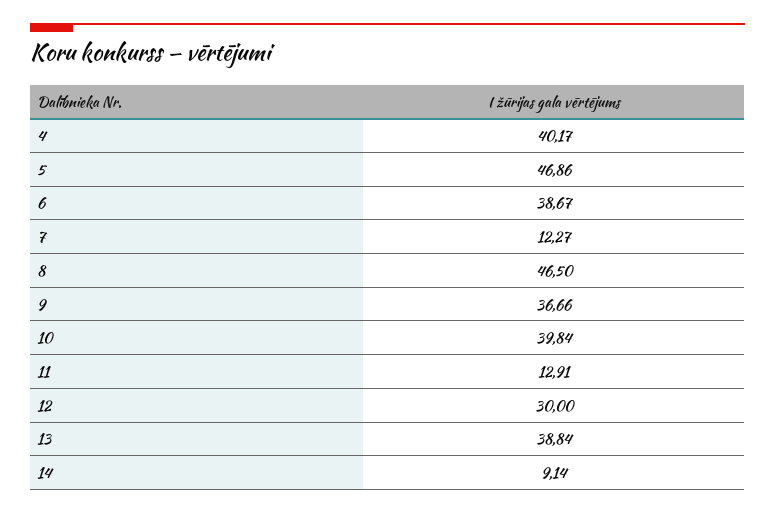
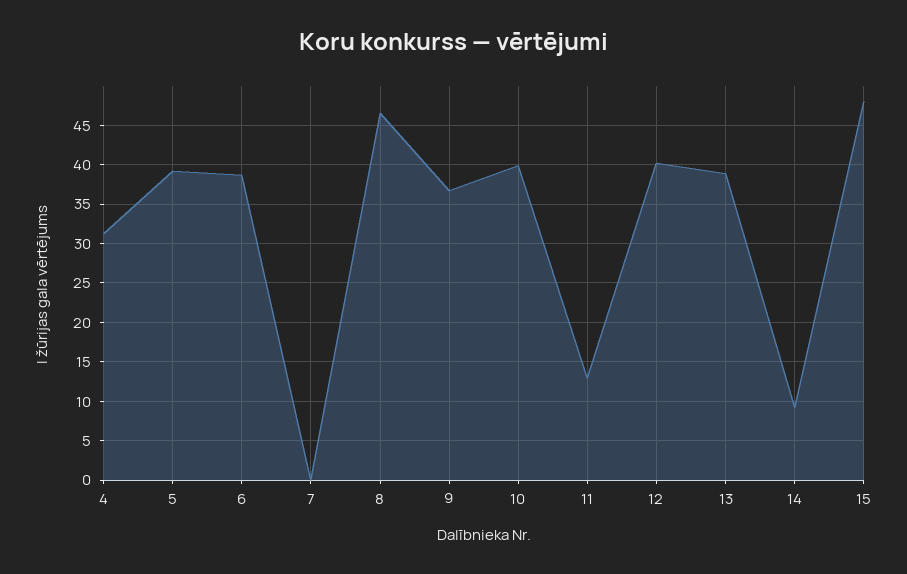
  {
-   "4": 40.17,
+   "4": 31,
-   "5": 46.86,
+   "5": 39,
    "6": 38.67,
-   "7": 12.27,
+   "7": 0,
    "8": 46.5,
    "9": 36.66,
    "10": 39.84,
    "11": 12.91,
-   "12": 30,
+   "12": 40,
    "13": 38.84,
-   "14": 9.14
+   "14": 9.14,
+   "15": 48
  }

